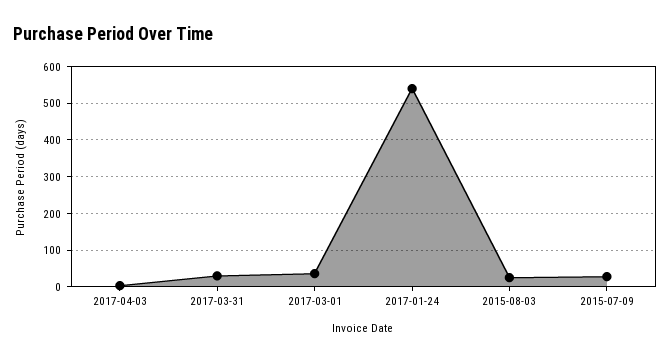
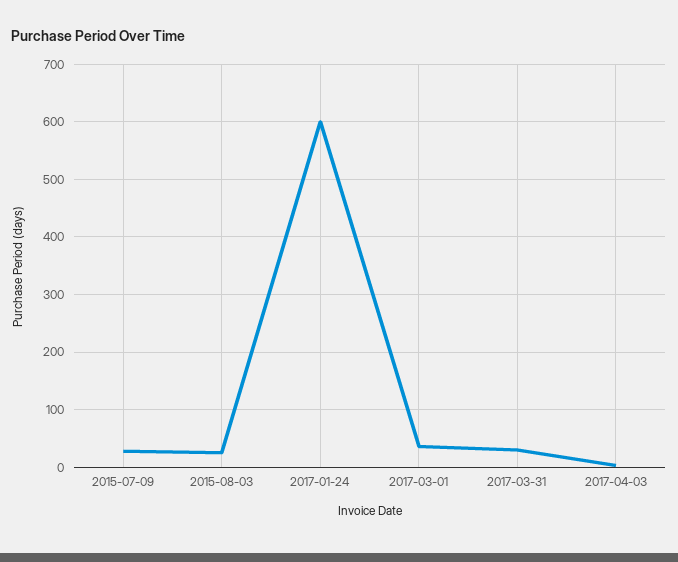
  {
    "2017-04-03": 0,
    "2017-03-31": 40,
    "2017-03-01": 40,
-   "2017-01-24": 540,
+   "2017-01-24": 600,
    "2015-08-03": 20,
    "2015-07-09": 20
  }

